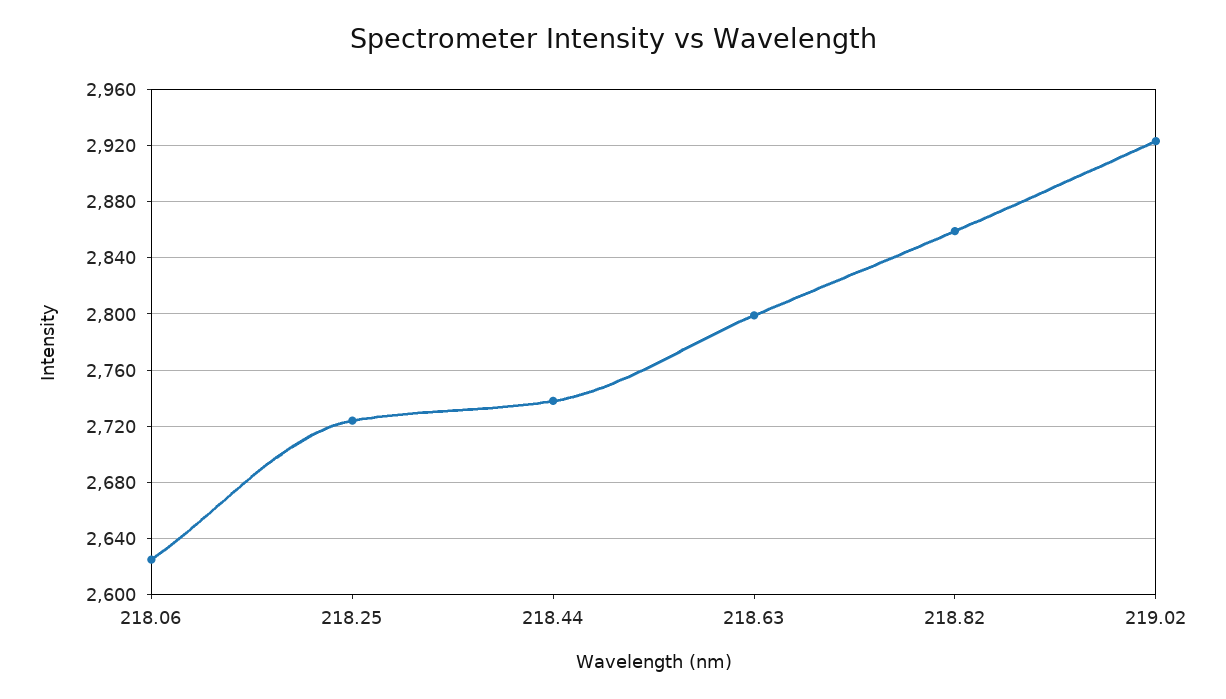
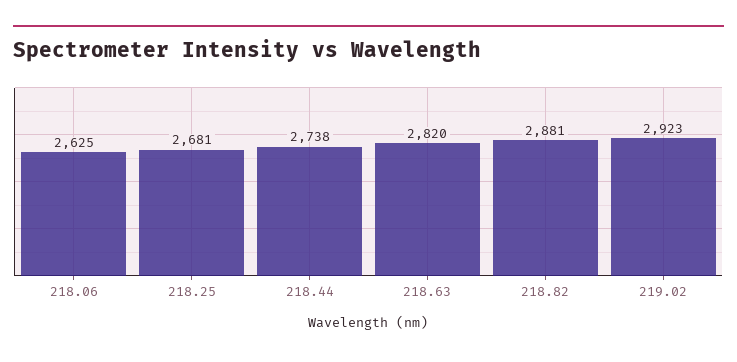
  {
    "218.06": 2625,
-   "218.25": 2725,
+   "218.25": 2681,
    "218.44": 2738,
-   "218.63": 2800,
+   "218.63": 2820,
-   "218.82": 2860,
+   "218.82": 2881,
    "219.02": 2923
  }

